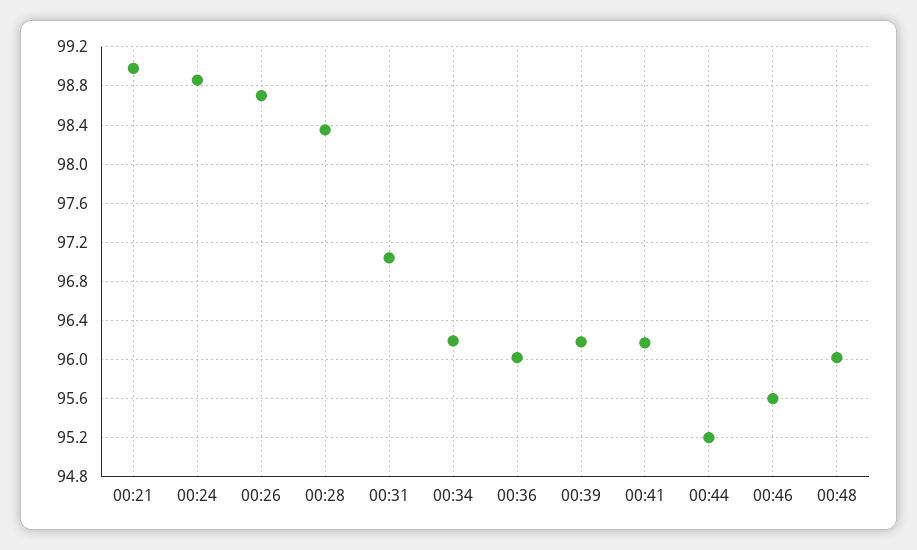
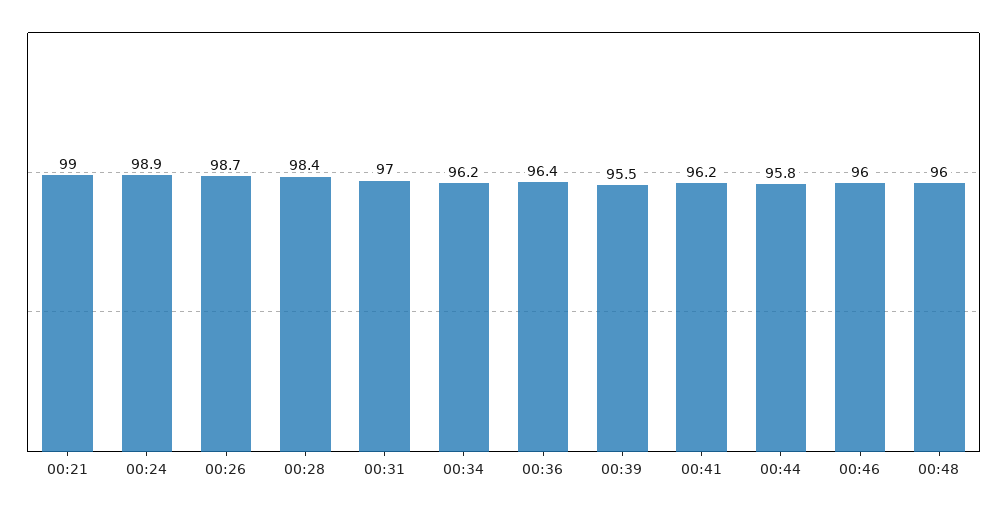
  {
    "00:21": 99,
    "00:24": 98.9,
    "00:26": 98.7,
    "00:28": 98.4,
    "00:31": 97,
    "00:34": 96.2,
-   "00:36": 96,
+   "00:36": 96.4,
-   "00:39": 96.2,
+   "00:39": 95.5,
    "00:41": 96.2,
-   "00:44": 95.2,
+   "00:44": 95.8,
-   "00:46": 95.6,
+   "00:46": 96,
    "00:48": 96
  }

